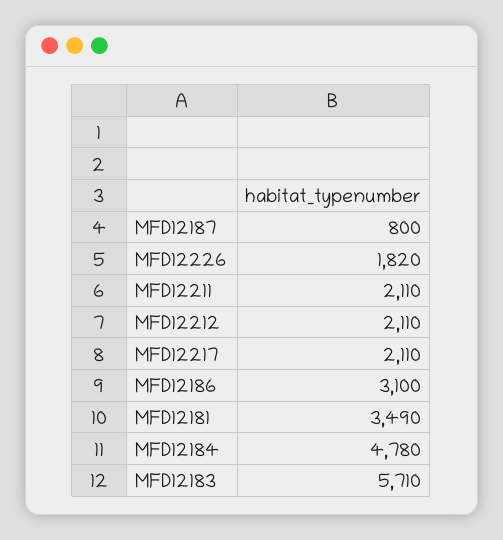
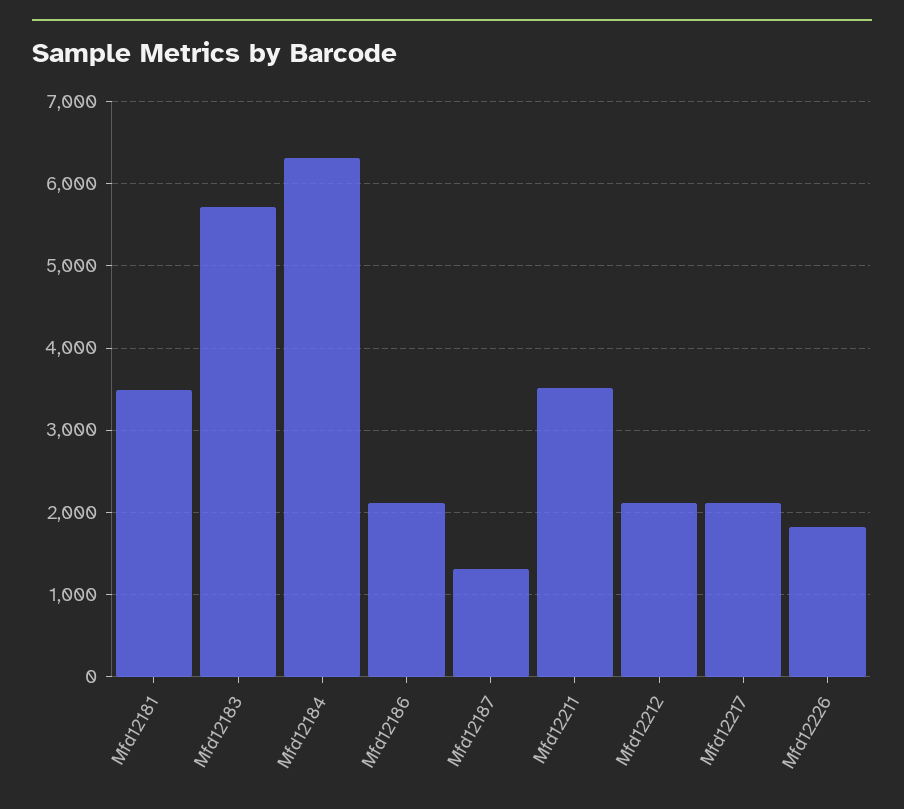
  {
-   "MFD12187": 800,
+   "MFD12187": 1300,
    "MFD12226": 1820,
-   "MFD12211": 2110,
+   "MFD12211": 3500,
    "MFD12212": 2110,
    "MFD12217": 2110,
-   "MFD12186": 3100,
+   "MFD12186": 2100,
    "MFD12181": 3490,
-   "MFD12184": 4780,
+   "MFD12184": 6300,
    "MFD12183": 5710
  }

